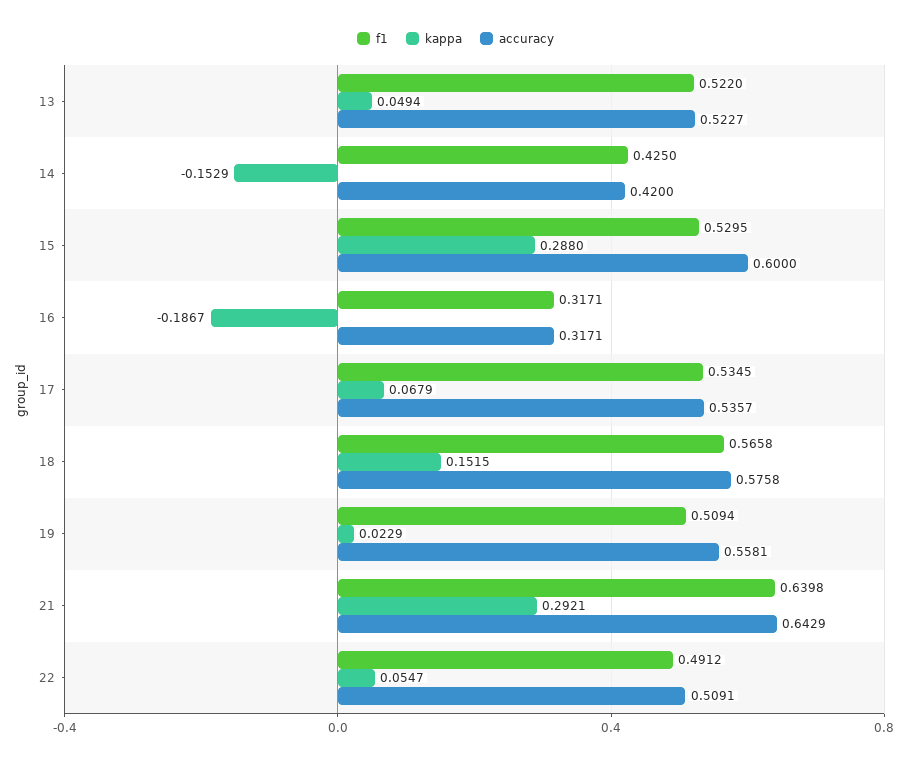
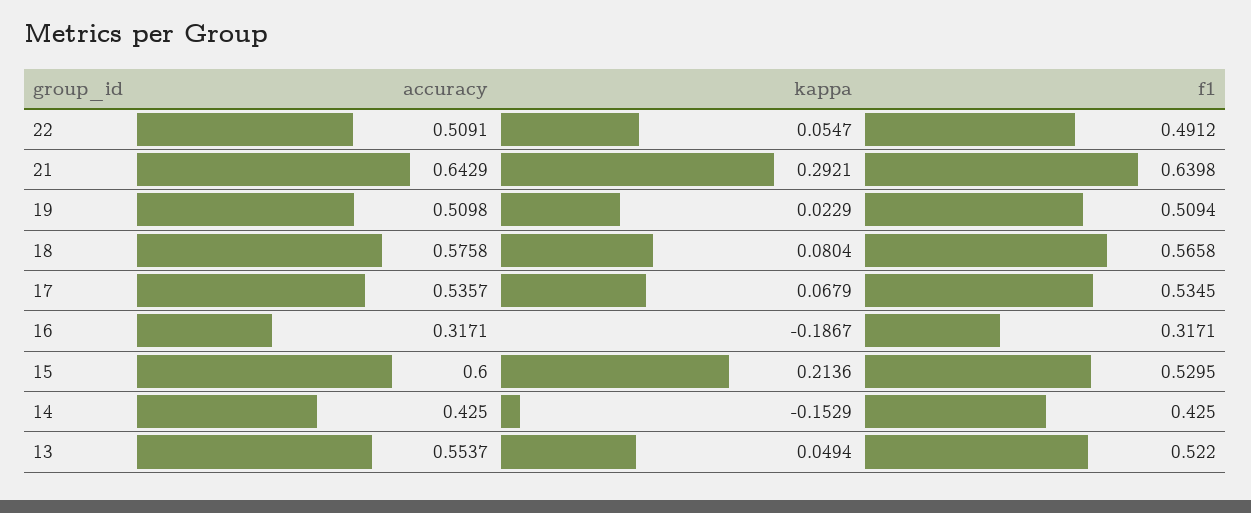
  {
    "f1": {
      "13": 0.522,
      "14": 0.425,
      "15": 0.5295,
      "16": 0.3171,
      "17": 0.5345,
      "18": 0.5658,
      "19": 0.5094,
      "21": 0.6398,
      "22": 0.4912
    },
    "kappa": {
      "13": 0.0494,
      "14": -0.1529,
-     "15": 0.288,
+     "15": 0.2136,
      "16": -0.1867,
      "17": 0.0679,
-     "18": 0.1515,
+     "18": 0.0804,
      "19": 0.0229,
      "21": 0.2921,
      "22": 0.0547
    },
    "accuracy": {
-     "13": 0.5227,
+     "13": 0.5537,
-     "14": 0.42,
+     "14": 0.425,
      "15": 0.6,
      "16": 0.3171,
      "17": 0.5357,
      "18": 0.5758,
-     "19": 0.5581,
+     "19": 0.5098,
      "21": 0.6429,
      "22": 0.5091
    }
  }

